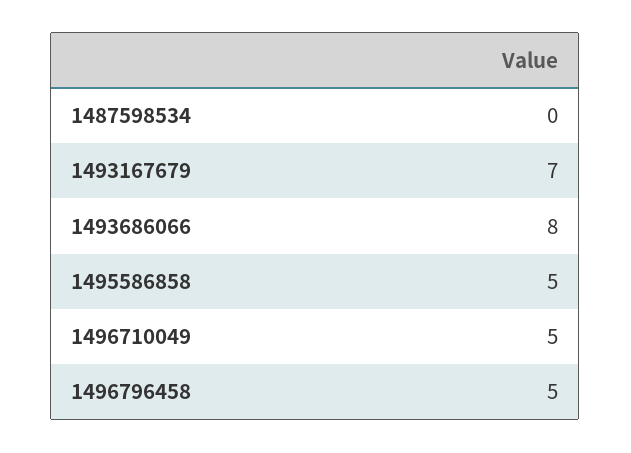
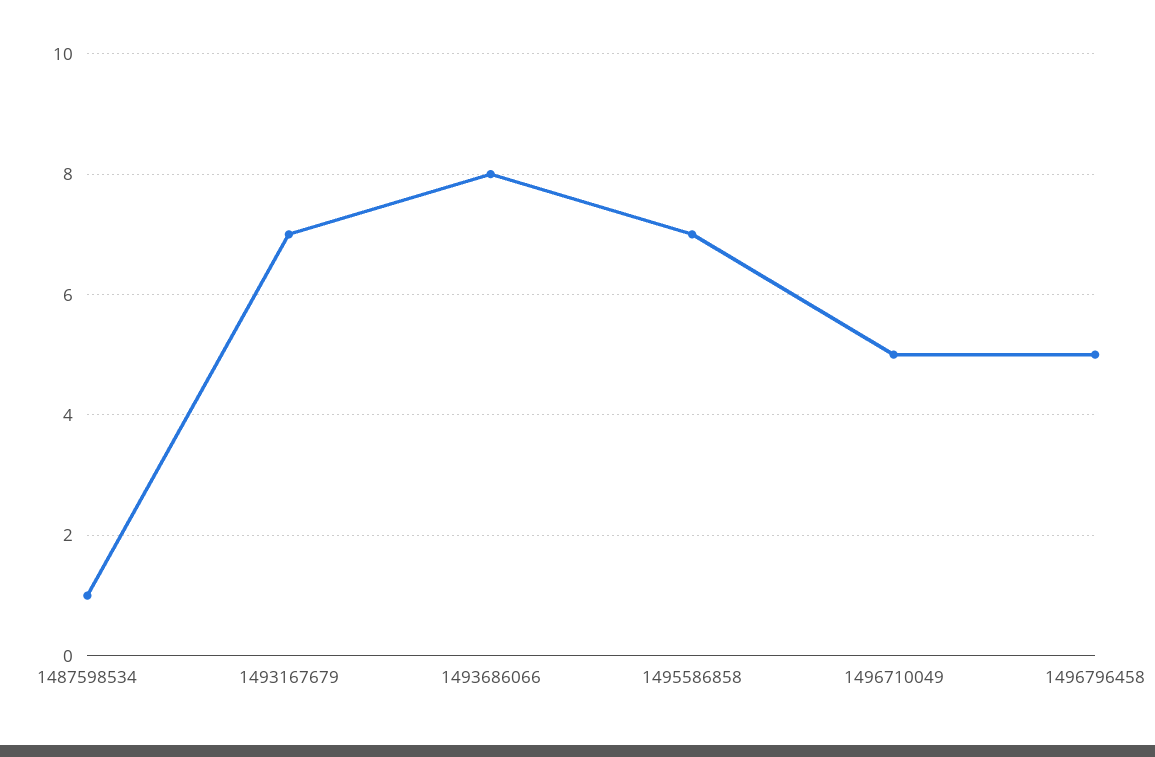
  {
-   "1487598534": 0,
+   "1487598534": 1,
    "1493167679": 7,
    "1493686066": 8,
-   "1495586858": 5,
+   "1495586858": 7,
    "1496710049": 5,
    "1496796458": 5
  }

